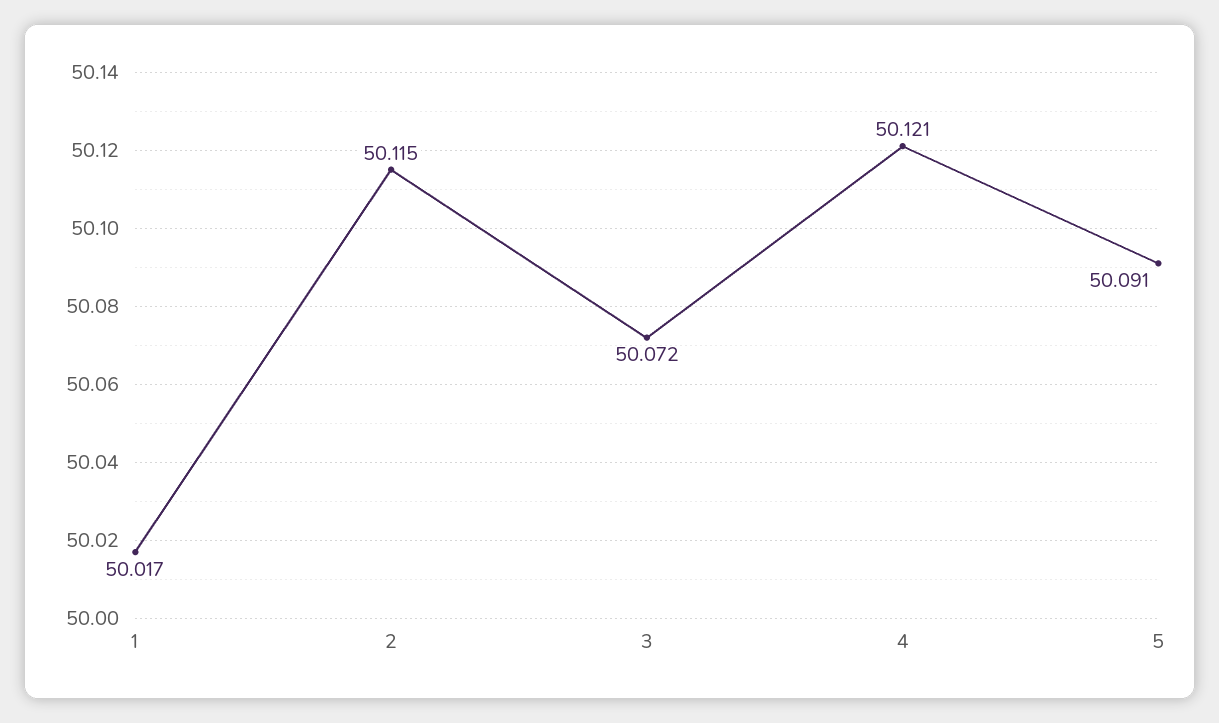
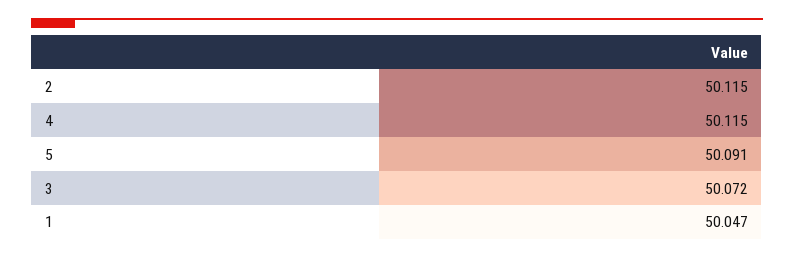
  {
-   "1": 50.017,
+   "1": 50.047,
    "2": 50.115,
    "3": 50.072,
-   "4": 50.121,
+   "4": 50.115,
    "5": 50.091
  }

